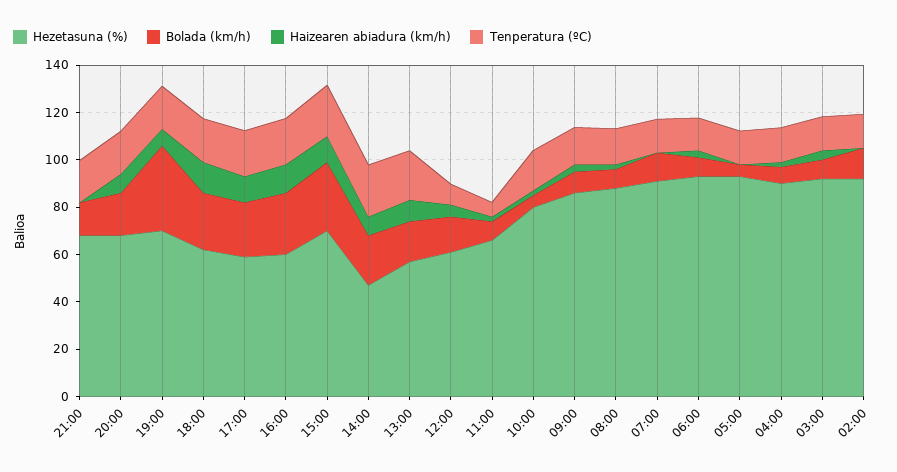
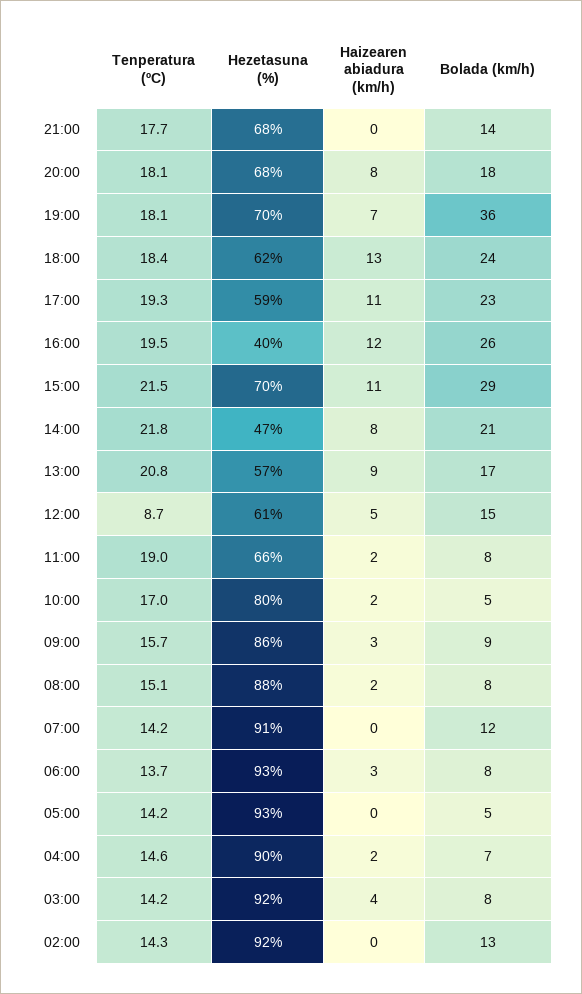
  {
    "Hezetasuna (%)": {
      "21:00": 68,
      "20:00": 68,
      "19:00": 70,
      "18:00": 62,
      "17:00": 59,
-     "16:00": 60,
+     "16:00": 40,
      "15:00": 70,
      "14:00": 47,
      "13:00": 57,
      "12:00": 61,
      "11:00": 66,
      "10:00": 80,
      "09:00": 86,
      "08:00": 88,
      "07:00": 91,
      "06:00": 93,
      "05:00": 93,
      "04:00": 90,
      "03:00": 92,
      "02:00": 92
    },
    "Bolada (km/h)": {
      "21:00": 14,
      "20:00": 18,
      "19:00": 36,
      "18:00": 24,
      "17:00": 23,
      "16:00": 26,
      "15:00": 29,
      "14:00": 21,
      "13:00": 17,
      "12:00": 15,
      "11:00": 8,
      "10:00": 5,
      "09:00": 9,
      "08:00": 8,
      "07:00": 12,
      "06:00": 8,
      "05:00": 5,
      "04:00": 7,
      "03:00": 8,
      "02:00": 13
    },
    "Haizearen abiadura (km/h)": {
      "21:00": 0,
      "20:00": 8,
      "19:00": 7,
      "18:00": 13,
      "17:00": 11,
      "16:00": 12,
      "15:00": 11,
      "14:00": 8,
      "13:00": 9,
      "12:00": 5,
      "11:00": 2,
      "10:00": 2,
      "09:00": 3,
      "08:00": 2,
      "07:00": 0,
      "06:00": 3,
      "05:00": 0,
      "04:00": 2,
      "03:00": 4,
      "02:00": 0
    },
    "Tenperatura (ºC)": {
      "21:00": 17.7,
      "20:00": 18.1,
      "19:00": 18.1,
      "18:00": 18.4,
      "17:00": 19.3,
      "16:00": 19.5,
      "15:00": 21.5,
      "14:00": 21.8,
      "13:00": 20.8,
      "12:00": 8.7,
-     "11:00": 5,
+     "11:00": 19,
      "10:00": 17,
      "09:00": 15.7,
      "08:00": 15.1,
      "07:00": 14.2,
      "06:00": 13.7,
      "05:00": 14.2,
      "04:00": 14.6,
      "03:00": 14.2,
      "02:00": 14.3
    }
  }

